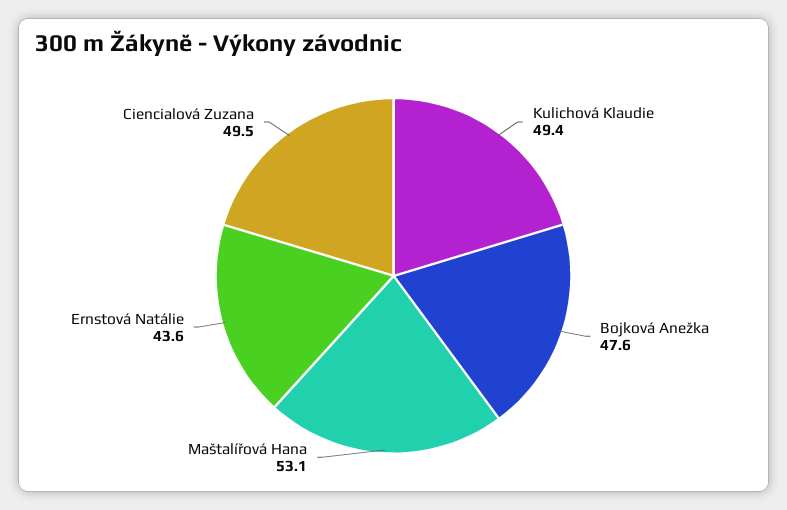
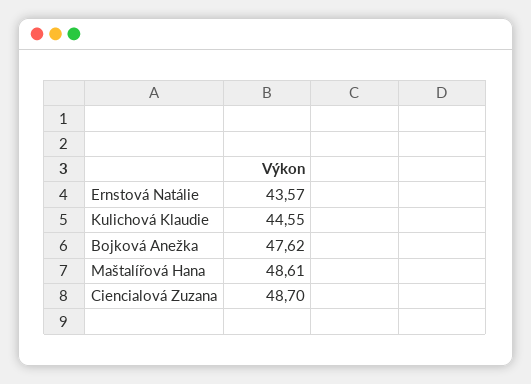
  {
-   "Kulichová Klaudie": 49.4,
+   "Kulichová Klaudie": 44.55,
    "Bojková Anežka": 47.62,
-   "Maštalířová Hana": 53.1,
+   "Maštalířová Hana": 48.61,
    "Ernstová Natálie": 43.57,
-   "Ciencialová Zuzana": 49.5
+   "Ciencialová Zuzana": 48.7
  }

